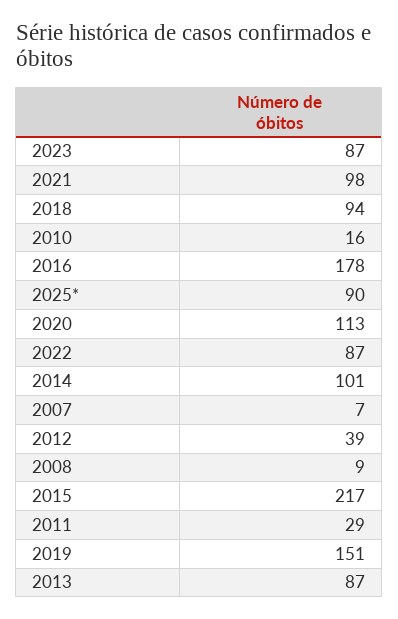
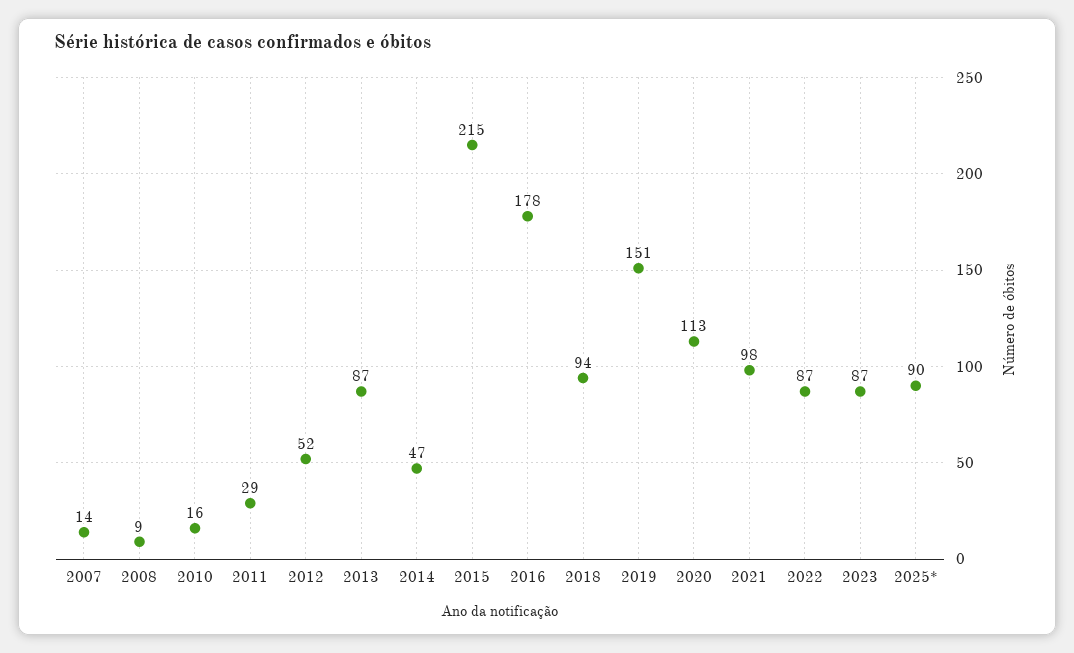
  {
    "2023": 87,
    "2021": 98,
    "2018": 94,
    "2010": 16,
    "2016": 178,
    "2025*": 90,
    "2020": 113,
    "2022": 87,
-   "2014": 101,
+   "2014": 47,
-   "2007": 7,
+   "2007": 14,
-   "2012": 39,
+   "2012": 52,
    "2008": 9,
-   "2015": 217,
+   "2015": 215,
    "2011": 29,
    "2019": 151,
    "2013": 87
  }

